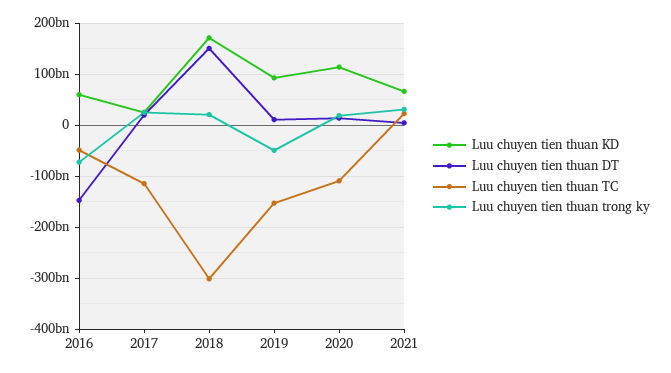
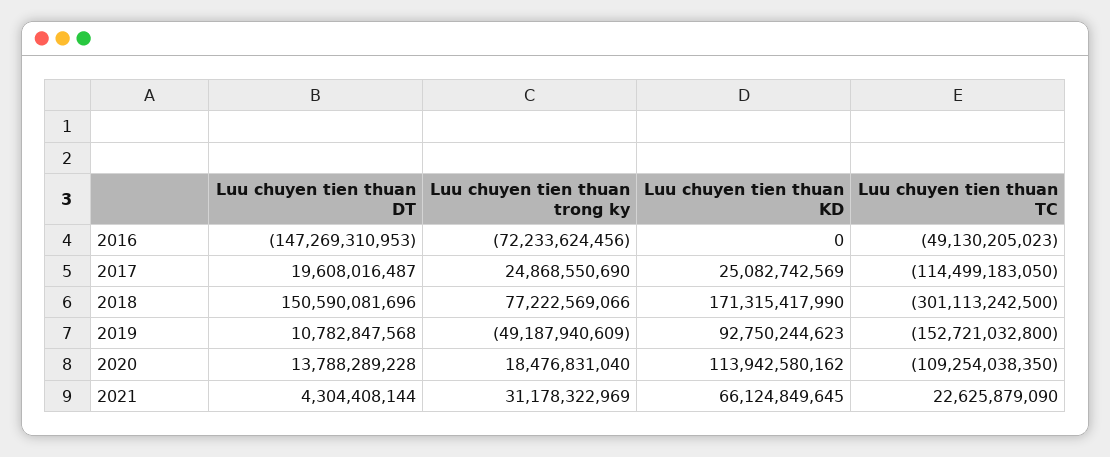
  {
    "Luu chuyen tien thuan KD": {
-     "2016": 60000000000,
+     "2016": 0,
      "2017": 25082742569,
      "2018": 171315417990,
      "2019": 92750244623,
      "2020": 113942580162,
      "2021": 66124849645
    },
    "Luu chuyen tien thuan DT": {
      "2016": -147269310953,
      "2017": 19608016487,
      "2018": 150590081696,
      "2019": 10782847568,
      "2020": 13788289228,
      "2021": 4304408144
    },
    "Luu chuyen tien thuan TC": {
      "2016": -49130205023,
      "2017": -114499183050,
      "2018": -301113242500,
      "2019": -152721032800,
      "2020": -109254038350,
      "2021": 22625879090
    },
    "Luu chuyen tien thuan trong ky": {
      "2016": -72233624456,
      "2017": 24868550690,
-     "2018": 20000000000,
+     "2018": 77222569066,
      "2019": -49187940609,
      "2020": 18476831040,
      "2021": 31178322969
    }
  }

